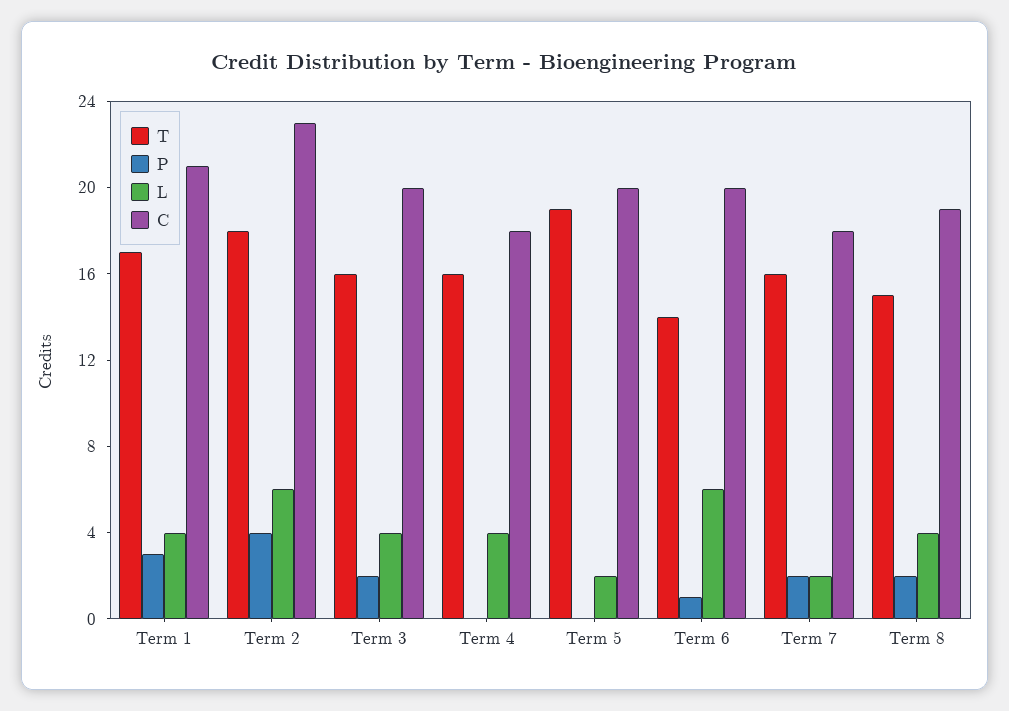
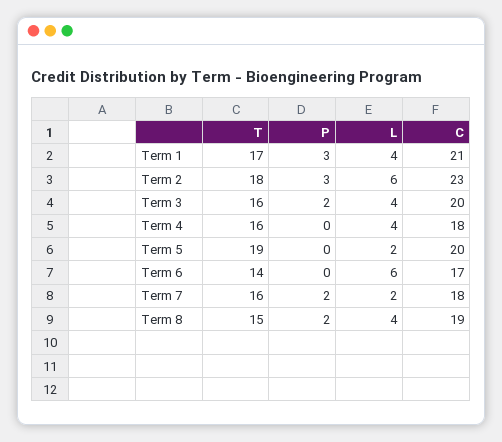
  {
    "T": {
      "Term 1": 17,
      "Term 2": 18,
      "Term 3": 16,
      "Term 4": 16,
      "Term 5": 19,
      "Term 6": 14,
      "Term 7": 16,
      "Term 8": 15
    },
    "P": {
      "Term 1": 3,
-     "Term 2": 4,
+     "Term 2": 3,
      "Term 3": 2,
      "Term 4": 0,
      "Term 5": 0,
-     "Term 6": 1,
+     "Term 6": 0,
      "Term 7": 2,
      "Term 8": 2
    },
    "L": {
      "Term 1": 4,
      "Term 2": 6,
      "Term 3": 4,
      "Term 4": 4,
      "Term 5": 2,
      "Term 6": 6,
      "Term 7": 2,
      "Term 8": 4
    },
    "C": {
      "Term 1": 21,
      "Term 2": 23,
      "Term 3": 20,
      "Term 4": 18,
      "Term 5": 20,
-     "Term 6": 20,
+     "Term 6": 17,
      "Term 7": 18,
      "Term 8": 19
    }
  }

